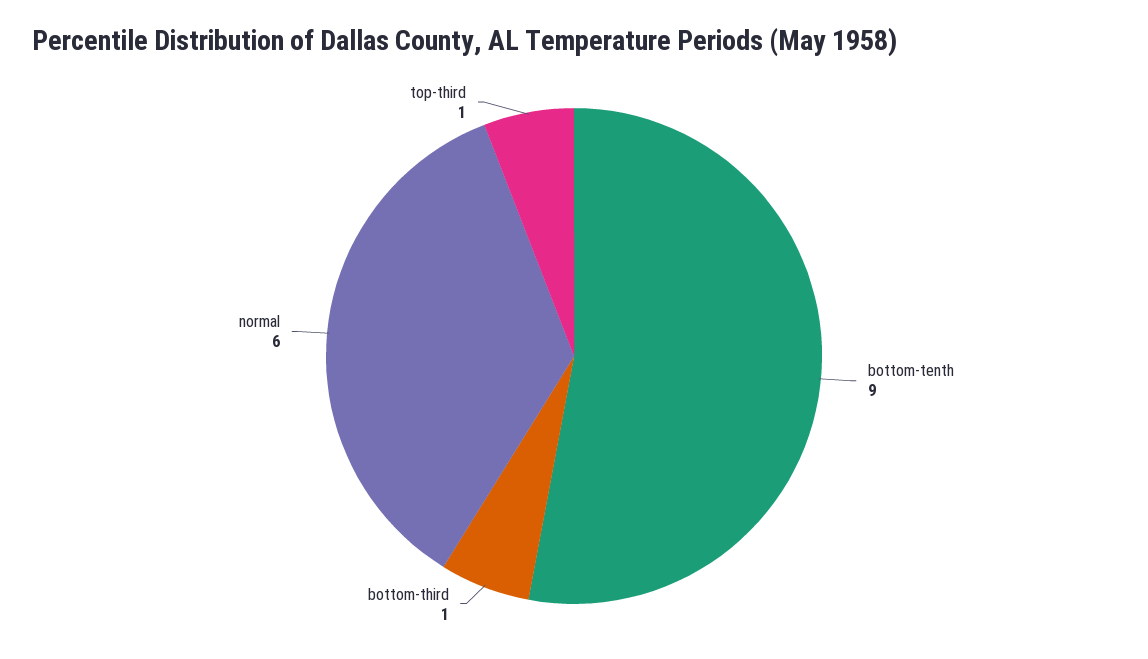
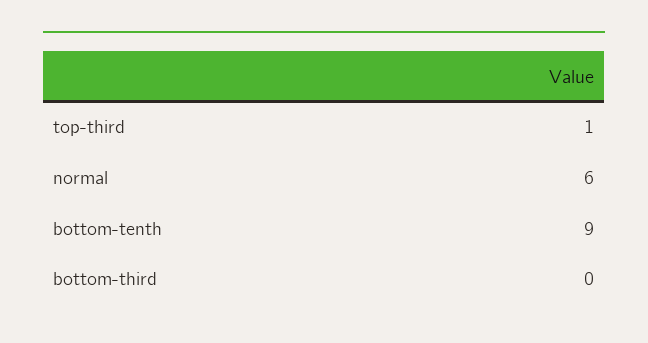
  {
    "bottom-tenth": 9,
-   "bottom-third": 1,
+   "bottom-third": 0,
    "normal": 6,
    "top-third": 1
  }

